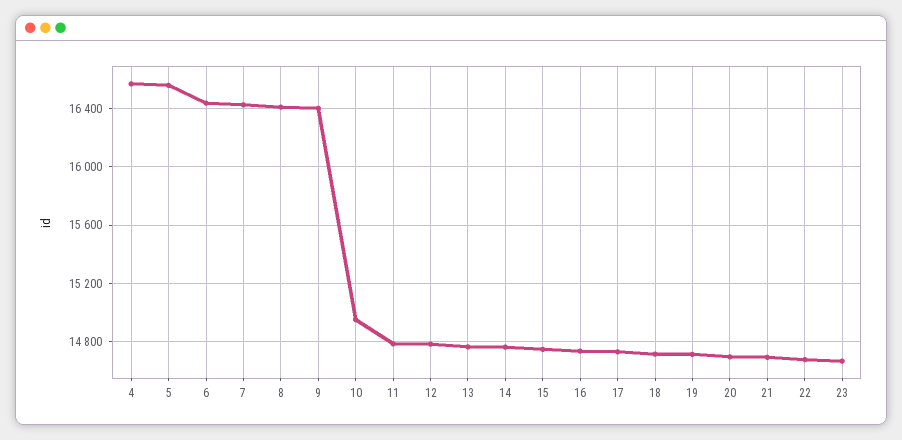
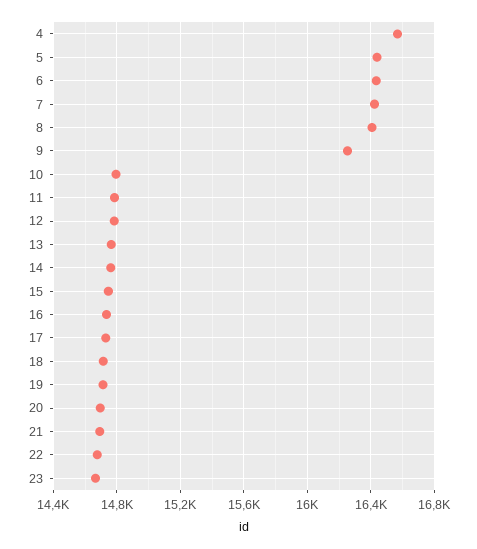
  {
    "4": 16550,
-   "5": 16550,
+   "5": 16450,
    "6": 16450,
    "7": 16400,
    "8": 16400,
-   "9": 16400,
+   "9": 16250,
-   "10": 14950,
+   "10": 14800,
    "11": 14800,
    "12": 14800,
    "13": 14750,
    "14": 14750,
    "15": 14750,
    "16": 14750,
    "17": 14750,
    "18": 14700,
    "19": 14700,
    "20": 14700,
    "21": 14700,
    "22": 14700,
    "23": 14650
  }

